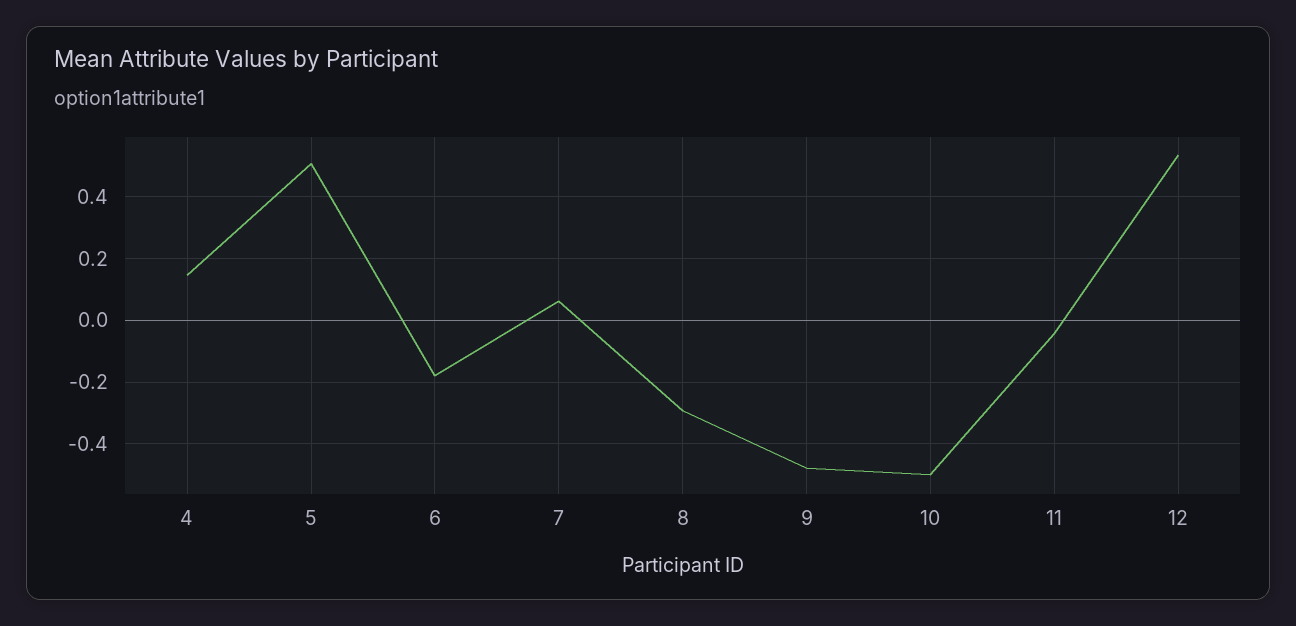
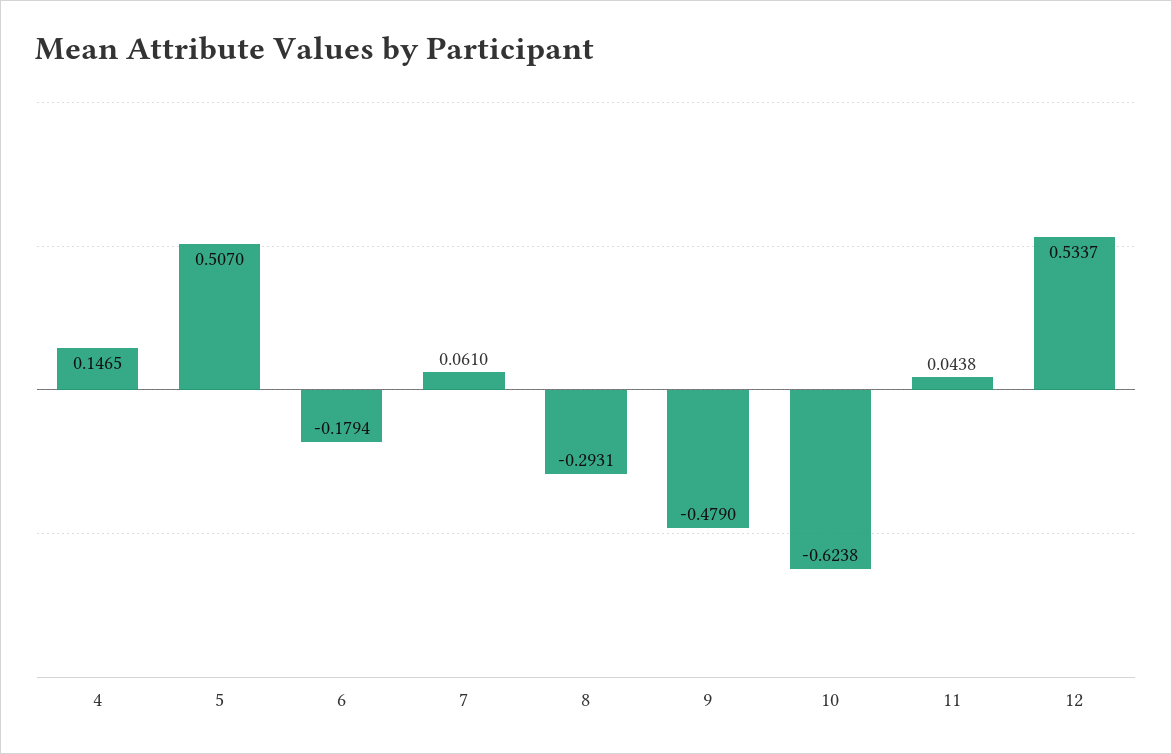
  {
    "4": 0.1465,
    "5": 0.507,
    "6": -0.1794,
    "7": 0.061,
    "8": -0.2931,
    "9": -0.479,
-   "10": -0.5,
+   "10": -0.6238,
-   "11": -0.04,
+   "11": 0.0438,
    "12": 0.5337
  }

